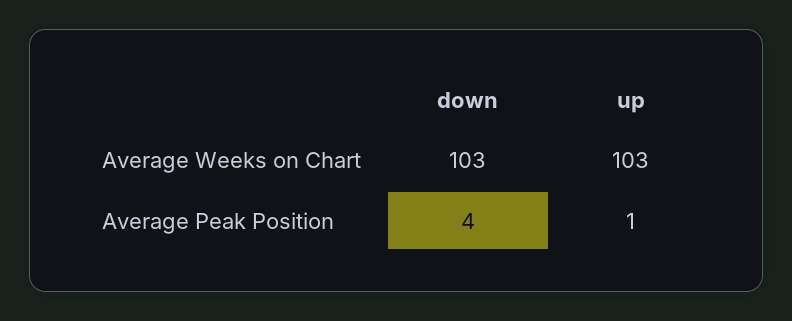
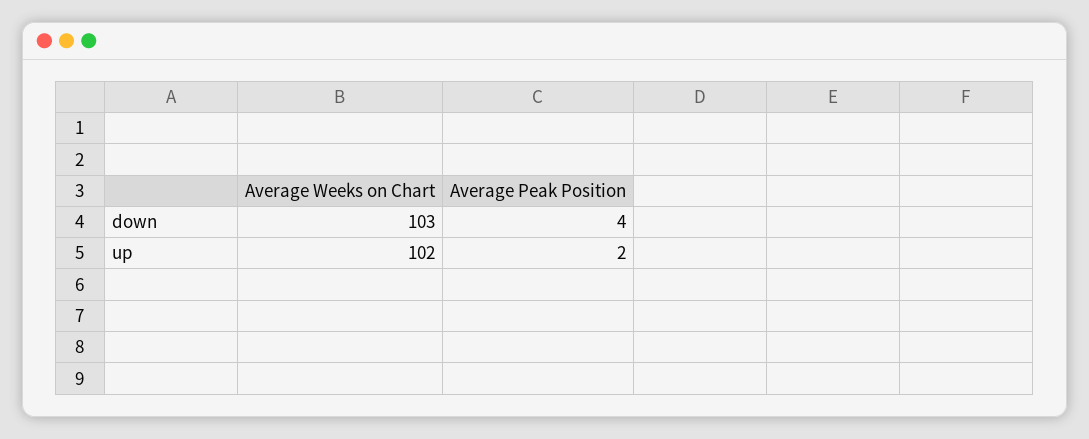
  {
    "down": {
      "Average Weeks on Chart": 103,
      "Average Peak Position": 4
    },
    "up": {
-     "Average Weeks on Chart": 103,
+     "Average Weeks on Chart": 102,
-     "Average Peak Position": 1
+     "Average Peak Position": 2
    }
  }

